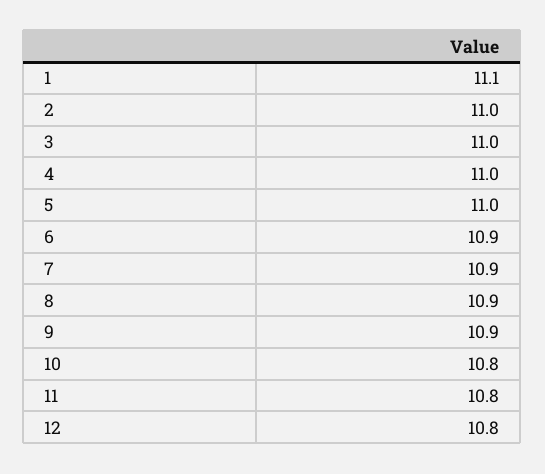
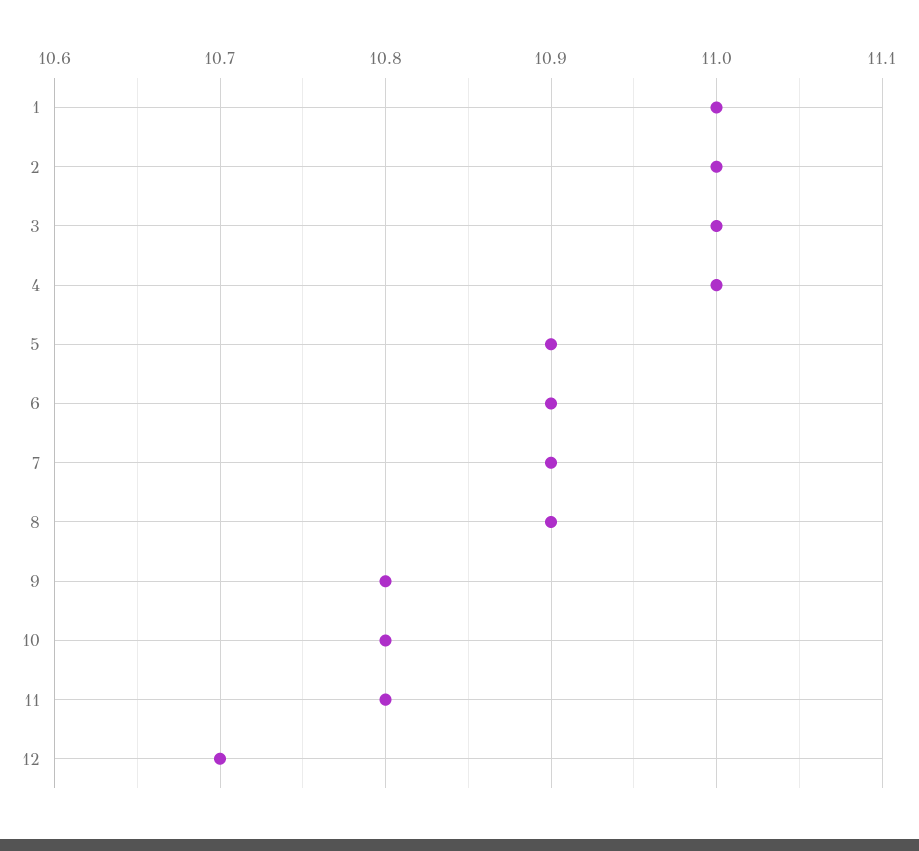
  {
-   "1": 11.1,
+   "1": 11,
    "2": 11,
    "3": 11,
    "4": 11,
-   "5": 11,
+   "5": 10.9,
    "6": 10.9,
    "7": 10.9,
    "8": 10.9,
-   "9": 10.9,
+   "9": 10.8,
    "10": 10.8,
    "11": 10.8,
-   "12": 10.8
+   "12": 10.7
  }

